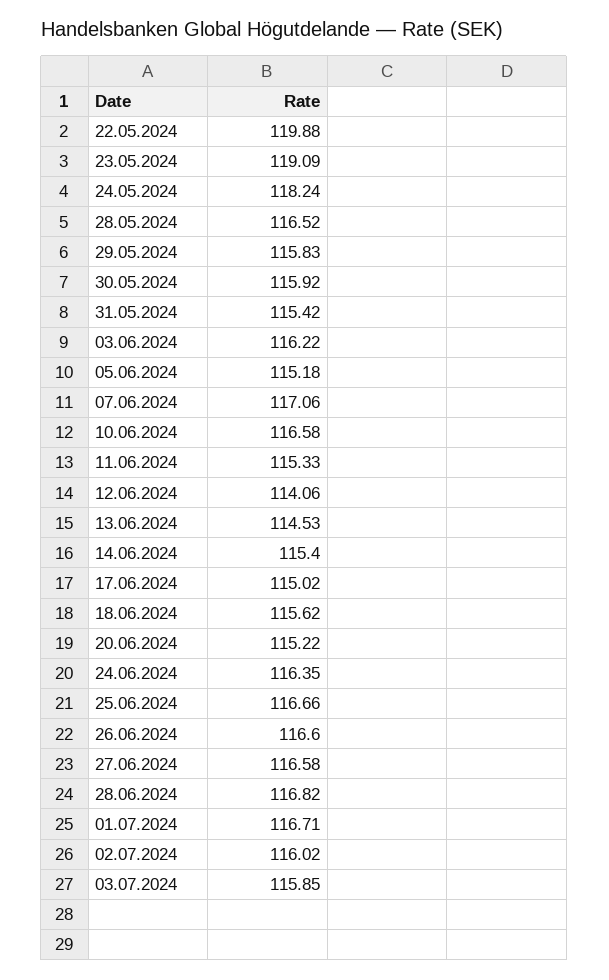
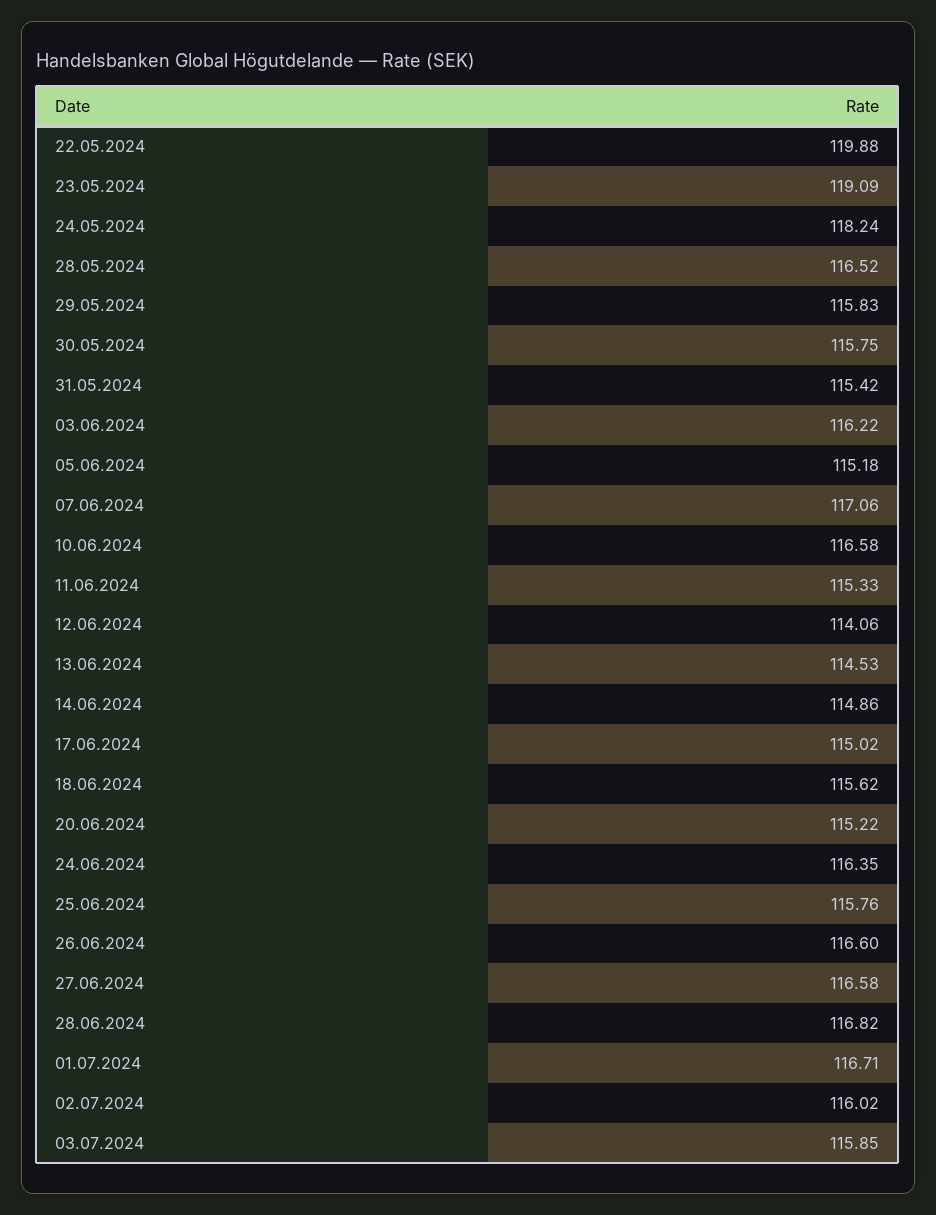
  {
    "22.05.2024": 119.88,
    "23.05.2024": 119.09,
    "24.05.2024": 118.24,
    "28.05.2024": 116.52,
    "29.05.2024": 115.83,
-   "30.05.2024": 115.92,
+   "30.05.2024": 115.75,
    "31.05.2024": 115.42,
    "03.06.2024": 116.22,
    "05.06.2024": 115.18,
    "07.06.2024": 117.06,
    "10.06.2024": 116.58,
    "11.06.2024": 115.33,
    "12.06.2024": 114.06,
    "13.06.2024": 114.53,
-   "14.06.2024": 115.4,
+   "14.06.2024": 114.86,
    "17.06.2024": 115.02,
    "18.06.2024": 115.62,
    "20.06.2024": 115.22,
    "24.06.2024": 116.35,
-   "25.06.2024": 116.66,
+   "25.06.2024": 115.76,
    "26.06.2024": 116.6,
    "27.06.2024": 116.58,
    "28.06.2024": 116.82,
    "01.07.2024": 116.71,
    "02.07.2024": 116.02,
    "03.07.2024": 115.85
  }

